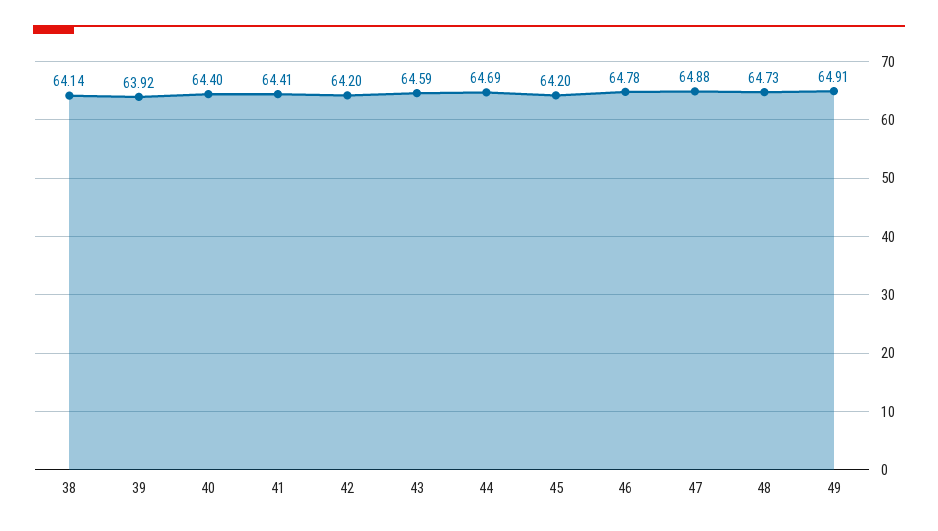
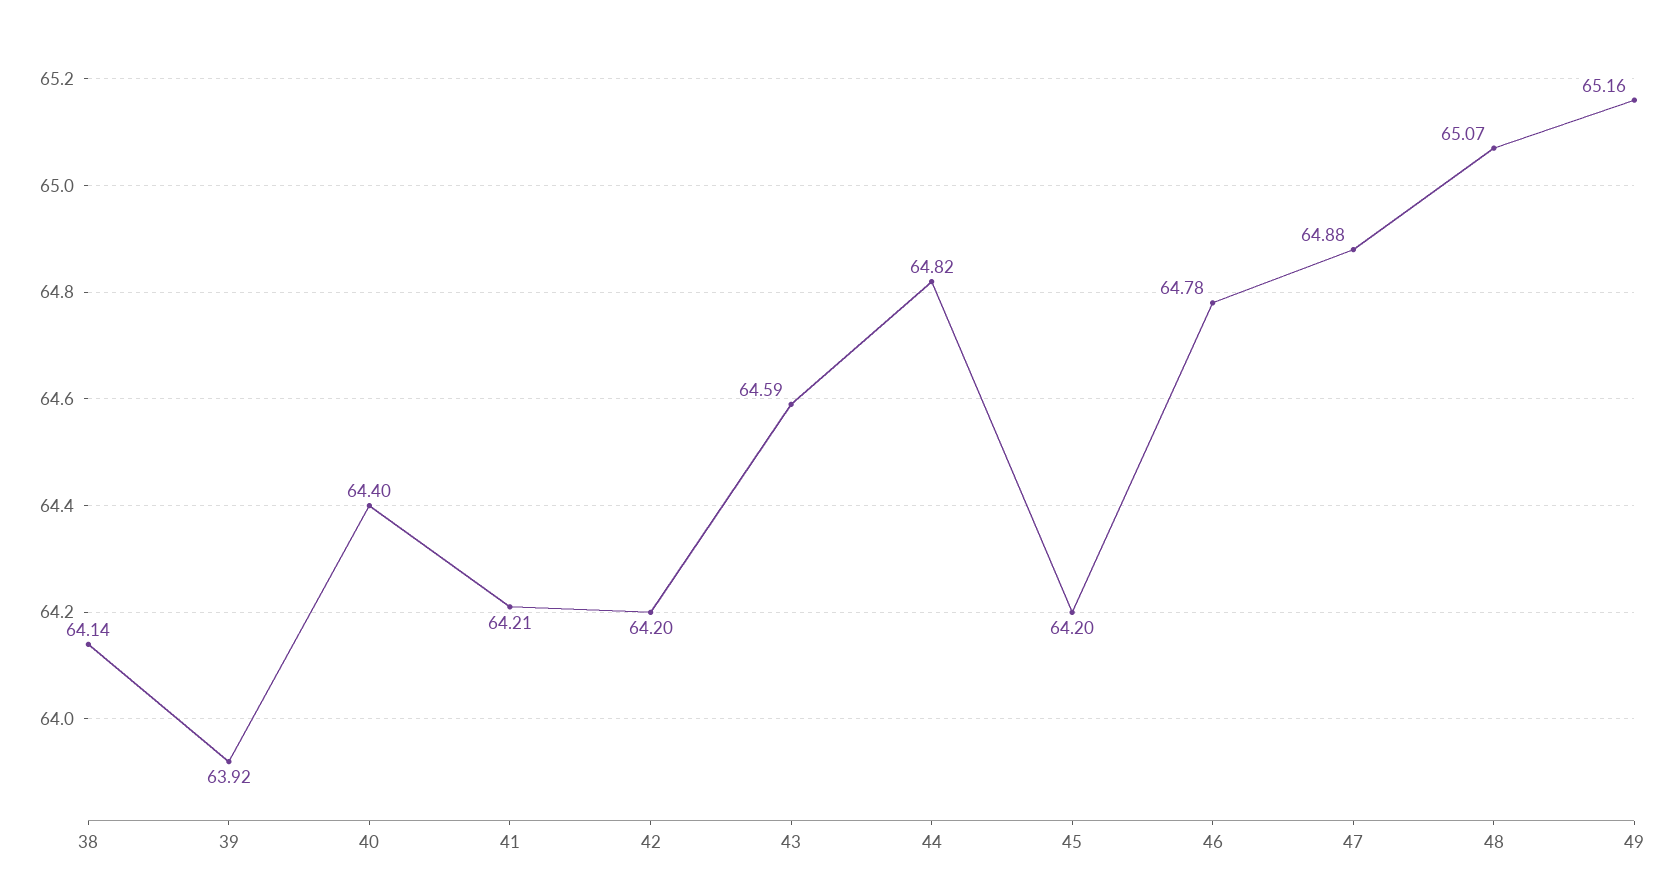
  {
    "38": 64.14,
    "39": 63.92,
    "40": 64.4,
-   "41": 64.41,
+   "41": 64.21,
    "42": 64.2,
    "43": 64.59,
-   "44": 64.69,
+   "44": 64.82,
    "45": 64.2,
    "46": 64.78,
    "47": 64.88,
-   "48": 64.73,
+   "48": 65.07,
-   "49": 64.91
+   "49": 65.16
  }

